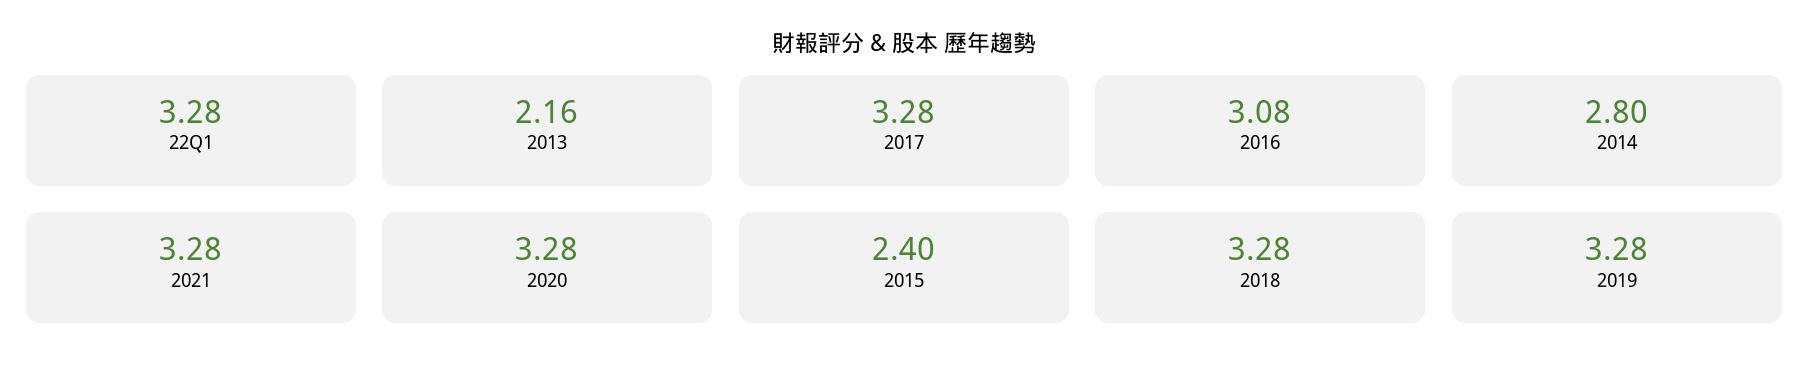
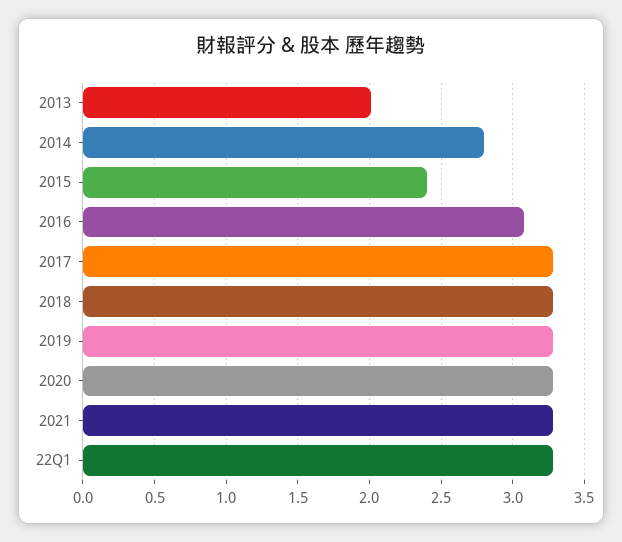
  {
    "22Q1": 3.28,
-   "2013": 2.16,
+   "2013": 2,
    "2017": 3.28,
    "2016": 3.08,
    "2014": 2.8,
    "2021": 3.28,
    "2020": 3.28,
    "2015": 2.4,
    "2018": 3.28,
    "2019": 3.28
  }

